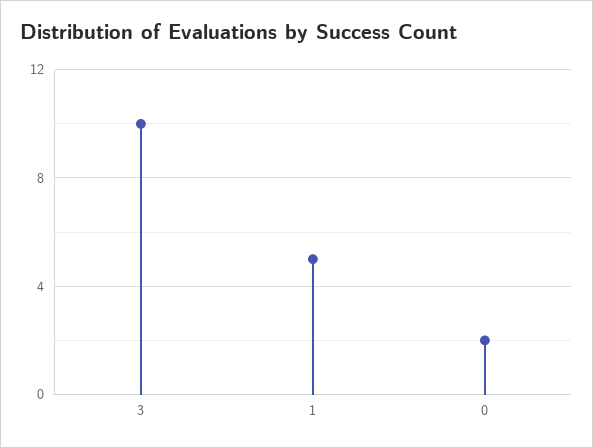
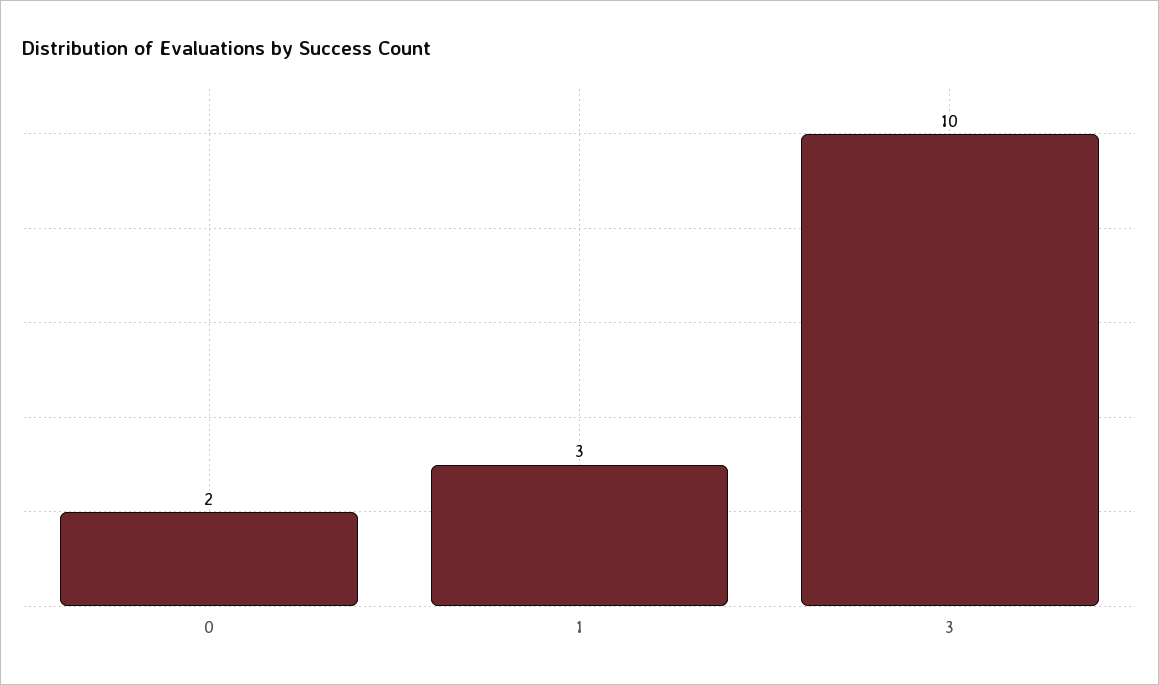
  {
    "3": 10,
-   "1": 5,
+   "1": 3,
    "0": 2
  }

